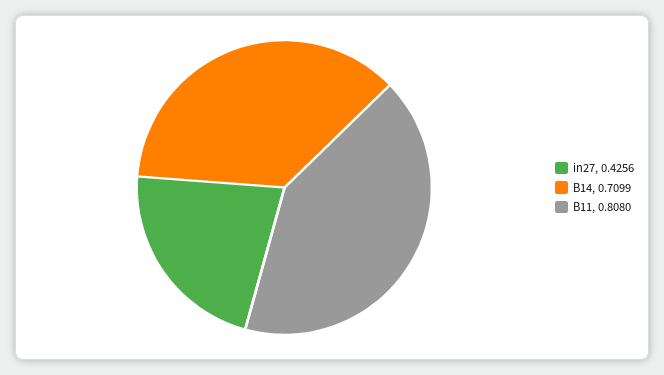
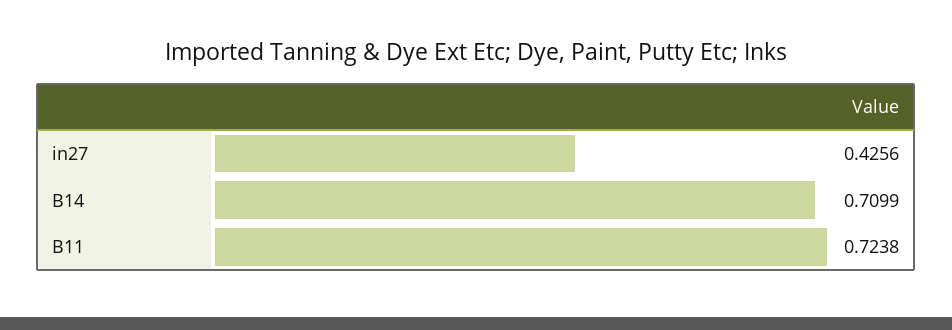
  {
    "in27": 0.4256,
    "B14": 0.7099,
-   "B11": 0.808
+   "B11": 0.7238
  }

